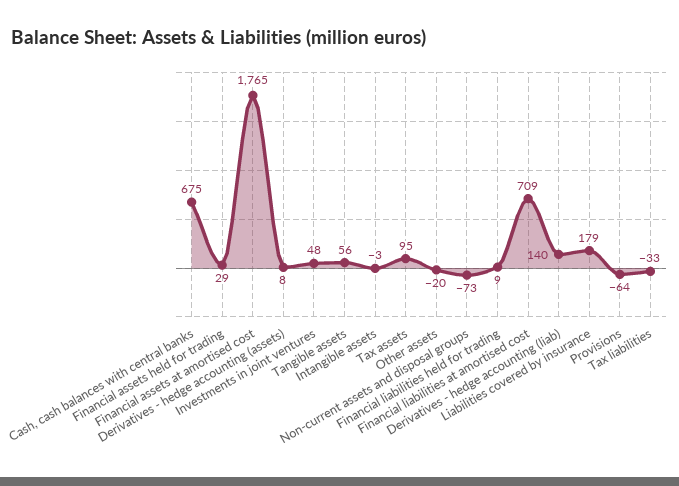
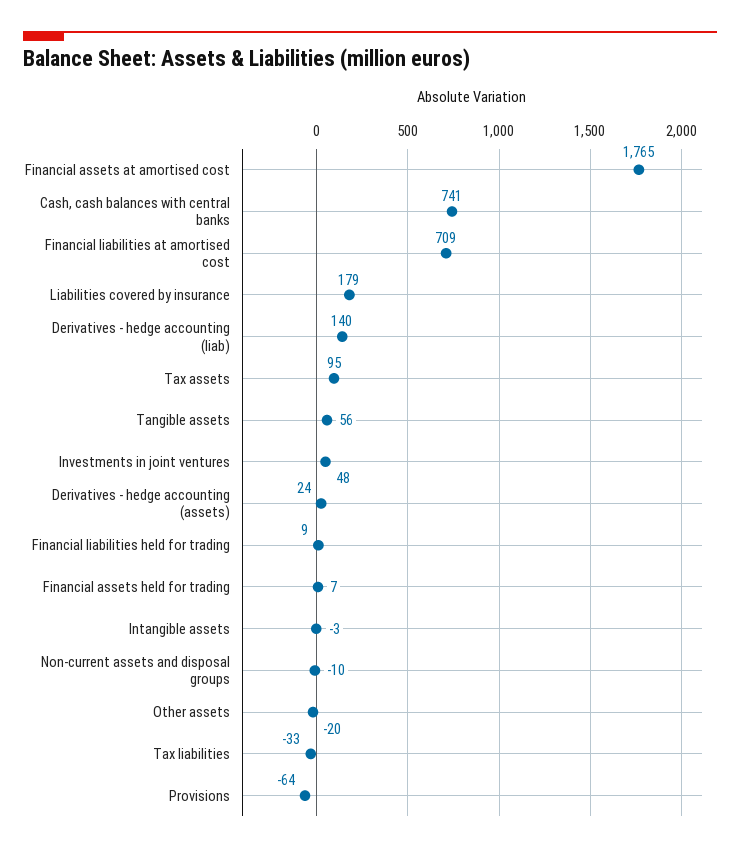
  {
-   "Cash, cash balances with central banks": 675,
+   "Cash, cash balances with central banks": 741,
-   "Financial assets held for trading": 29,
+   "Financial assets held for trading": 7,
    "Financial assets at amortised cost": 1765,
-   "Derivatives - hedge accounting (assets)": 8,
+   "Derivatives - hedge accounting (assets)": 24,
    "Investments in joint ventures": 48,
    "Tangible assets": 56,
    "Intangible assets": -3,
    "Tax assets": 95,
    "Other assets": -20,
-   "Non-current assets and disposal groups": -73,
+   "Non-current assets and disposal groups": -10,
    "Financial liabilities held for trading": 9,
    "Financial liabilities at amortised cost": 709,
    "Derivatives - hedge accounting (liab)": 140,
    "Liabilities covered by insurance": 179,
    "Provisions": -64,
    "Tax liabilities": -33
  }

